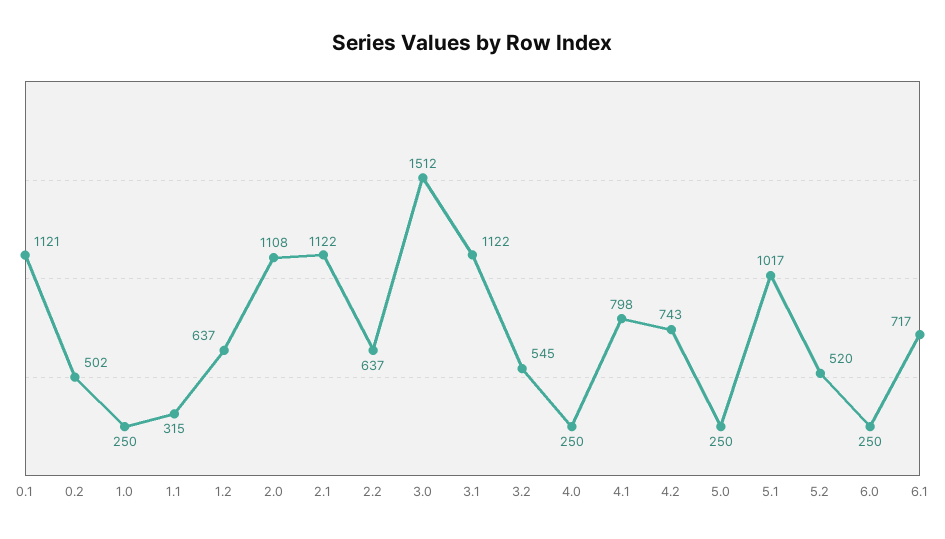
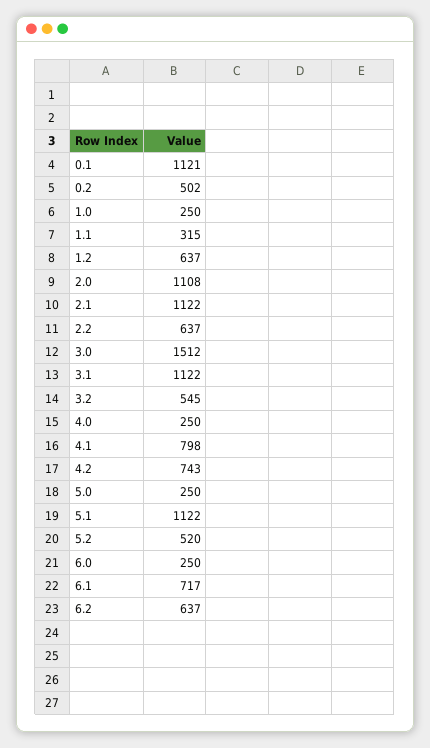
  {
    "0.1": 1121,
    "0.2": 502,
    "1.0": 250,
    "1.1": 315,
    "1.2": 637,
    "2.0": 1108,
    "2.1": 1122,
    "2.2": 637,
    "3.0": 1512,
    "3.1": 1122,
    "3.2": 545,
    "4.0": 250,
    "4.1": 798,
    "4.2": 743,
    "5.0": 250,
-   "5.1": 1017,
+   "5.1": 1122,
    "5.2": 520,
    "6.0": 250,
-   "6.1": 717
+   "6.1": 717,
+   "6.2": 637
  }

